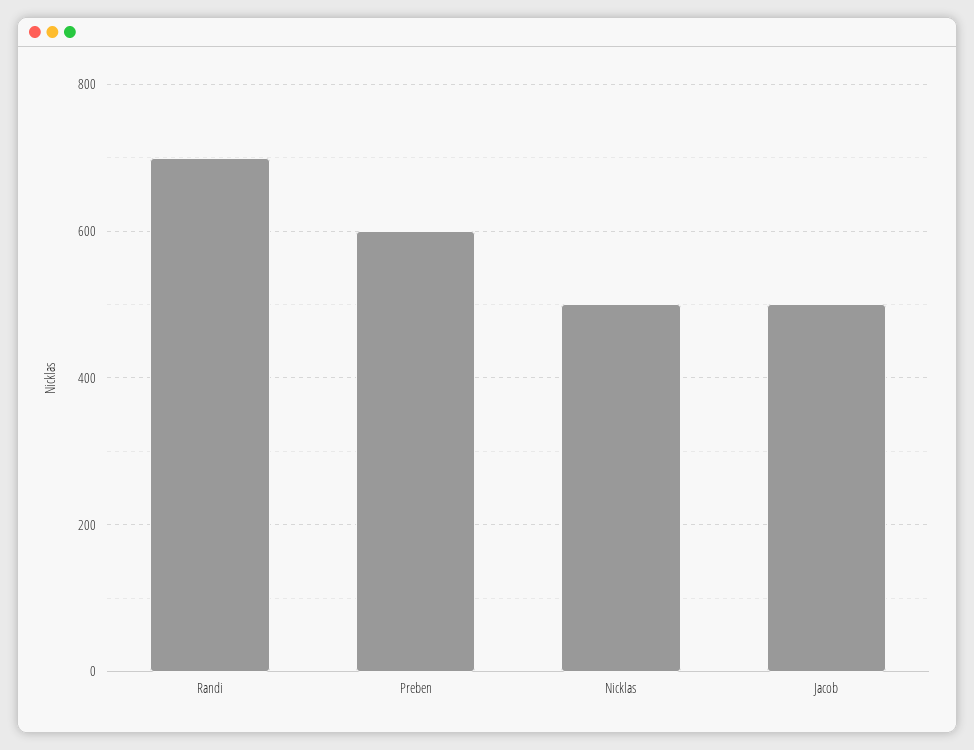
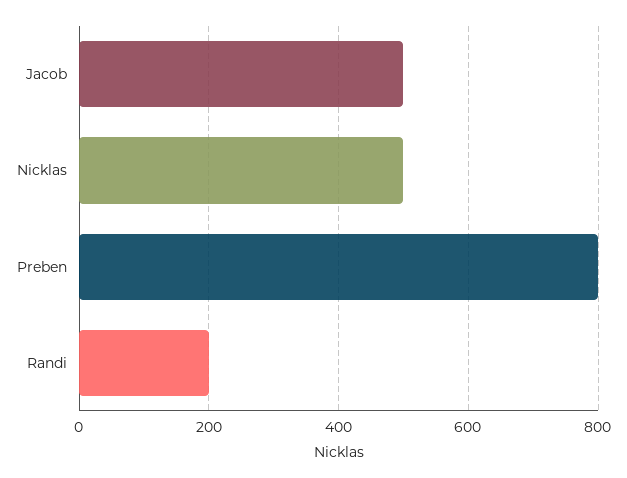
  {
-   "Randi": 700,
+   "Randi": 200,
-   "Preben": 600,
+   "Preben": 800,
    "Nicklas": 500,
    "Jacob": 500
  }

